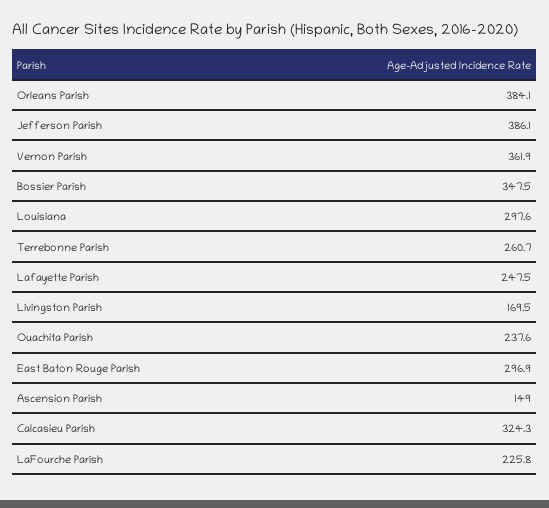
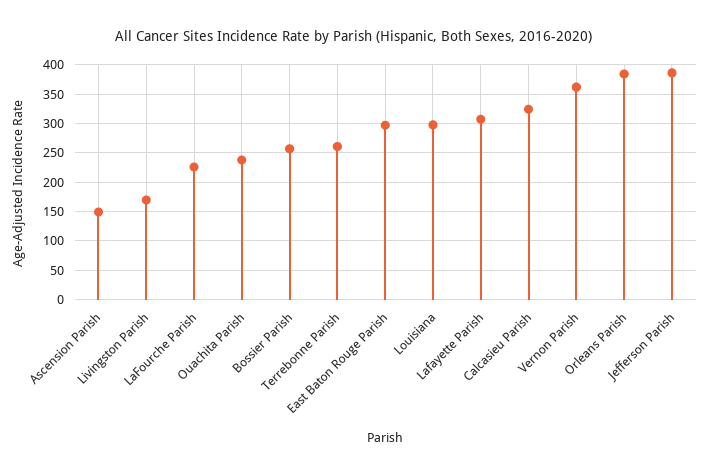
  {
    "Orleans Parish": 384.1,
    "Jefferson Parish": 386.1,
    "Vernon Parish": 361.9,
-   "Bossier Parish": 347.5,
+   "Bossier Parish": 250,
    "Louisiana": 297.6,
    "Terrebonne Parish": 260.7,
-   "Lafayette Parish": 247.5,
+   "Lafayette Parish": 300,
    "Livingston Parish": 169.5,
    "Ouachita Parish": 237.6,
    "East Baton Rouge Parish": 296.9,
    "Ascension Parish": 149,
    "Calcasieu Parish": 324.3,
    "LaFourche Parish": 225.8
  }

